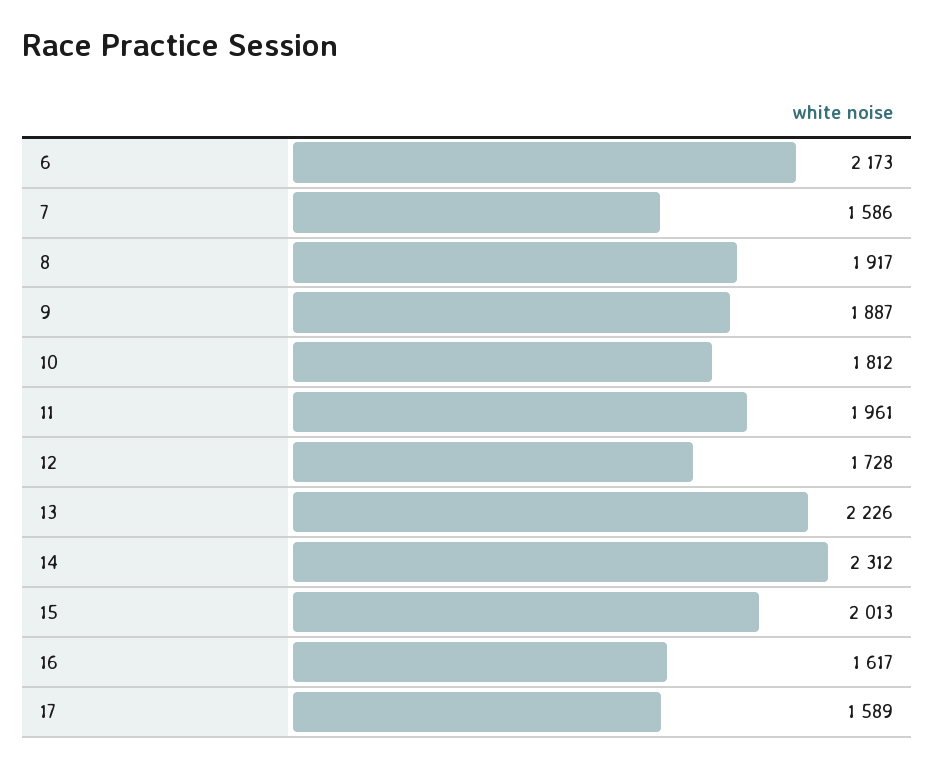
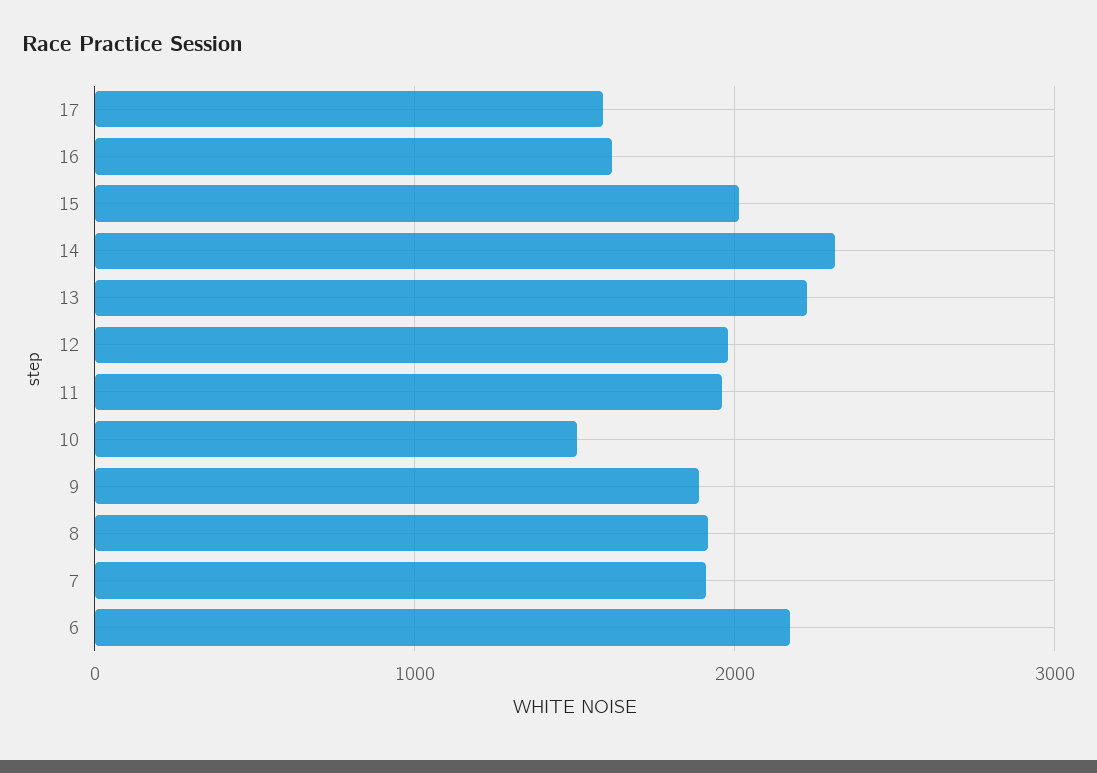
  {
    "6": 2173,
-   "7": 1586,
+   "7": 1900,
    "8": 1917,
    "9": 1887,
-   "10": 1812,
+   "10": 1500,
    "11": 1961,
-   "12": 1728,
+   "12": 2000,
    "13": 2226,
    "14": 2312,
    "15": 2013,
    "16": 1617,
    "17": 1589
  }

